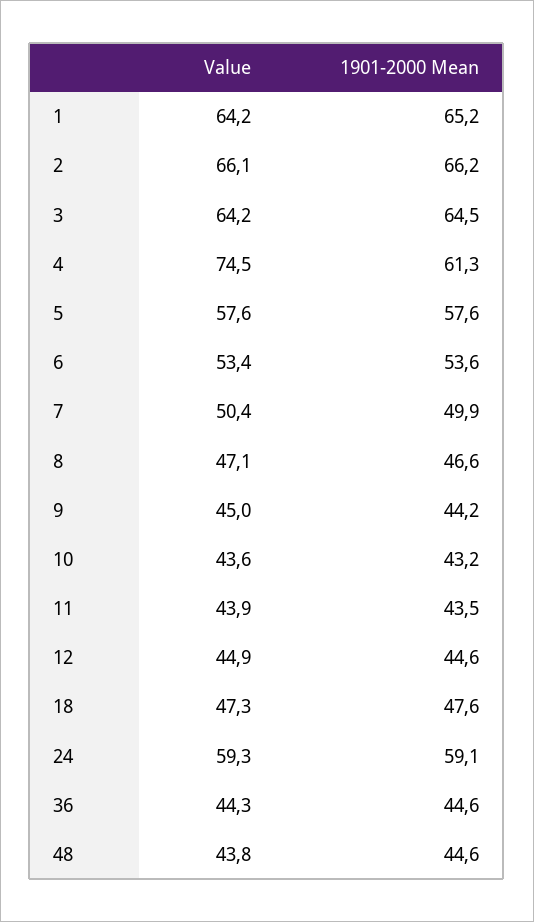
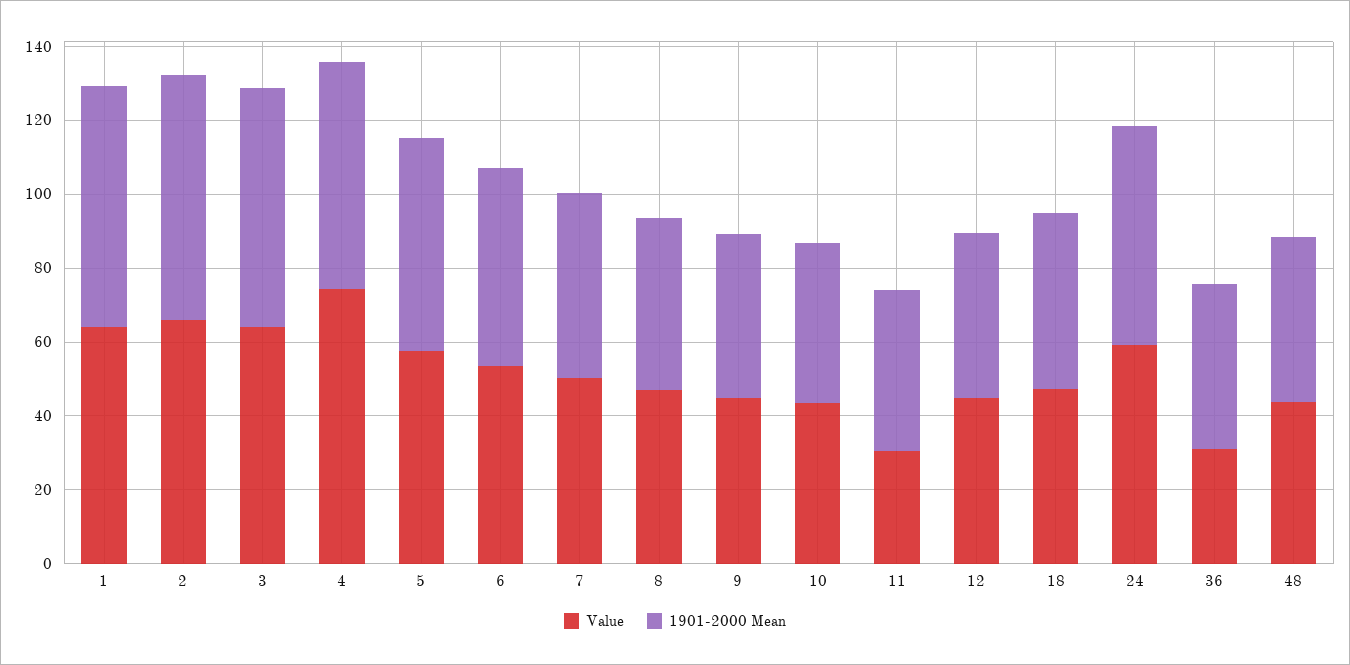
  {
    "Value": {
      "1": 64.2,
      "2": 66.1,
      "3": 64.2,
      "4": 74.5,
      "5": 57.6,
      "6": 53.4,
      "7": 50.4,
      "8": 47.1,
      "9": 45,
      "10": 43.6,
-     "11": 43.9,
+     "11": 30,
      "12": 44.9,
      "18": 47.3,
      "24": 59.3,
-     "36": 44.3,
+     "36": 30,
      "48": 43.8
    },
    "1901-2000 Mean": {
      "1": 65.2,
      "2": 66.2,
      "3": 64.5,
      "4": 61.3,
      "5": 57.6,
      "6": 53.6,
      "7": 49.9,
      "8": 46.6,
      "9": 44.2,
      "10": 43.2,
      "11": 43.5,
      "12": 44.6,
      "18": 47.6,
      "24": 59.1,
      "36": 44.6,
      "48": 44.6
    }
  }

